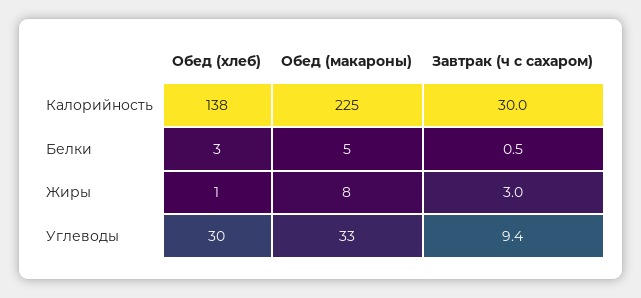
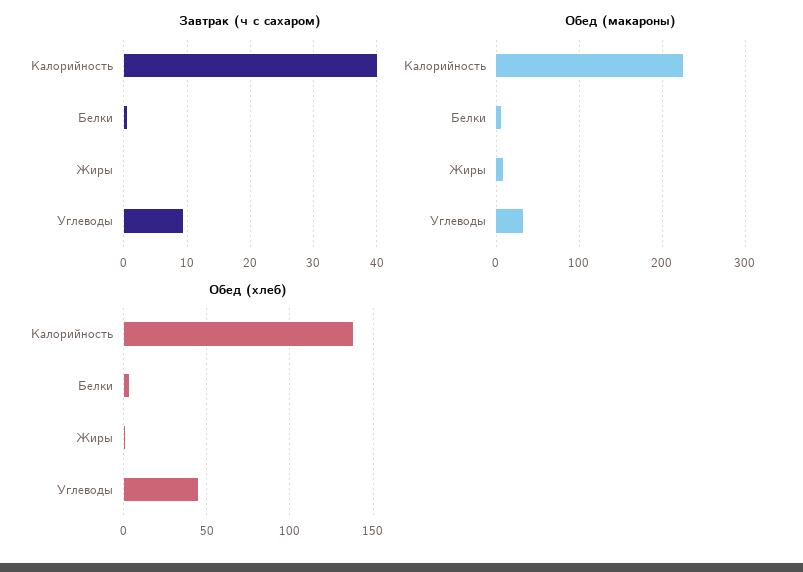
  {
    "Обед (хлеб)": {
      "Калорийность": 138,
      "Белки": 3,
      "Жиры": 1,
-     "Углеводы": 30
+     "Углеводы": 45
    },
    "Обед (макароны)": {
      "Калорийность": 225,
      "Белки": 5,
      "Жиры": 8,
      "Углеводы": 33
    },
    "Завтрак (ч с сахаром)": {
-     "Калорийность": 30,
+     "Калорийность": 40,
      "Белки": 0.5,
-     "Жиры": 3,
+     "Жиры": 0,
      "Углеводы": 9.4
    }
  }

